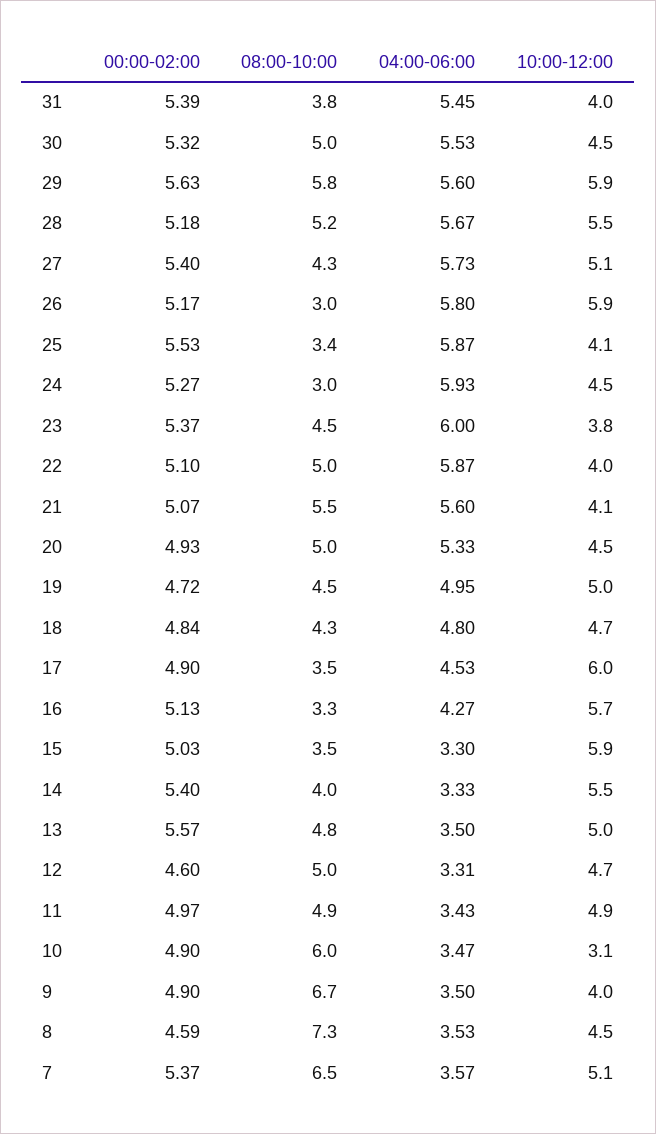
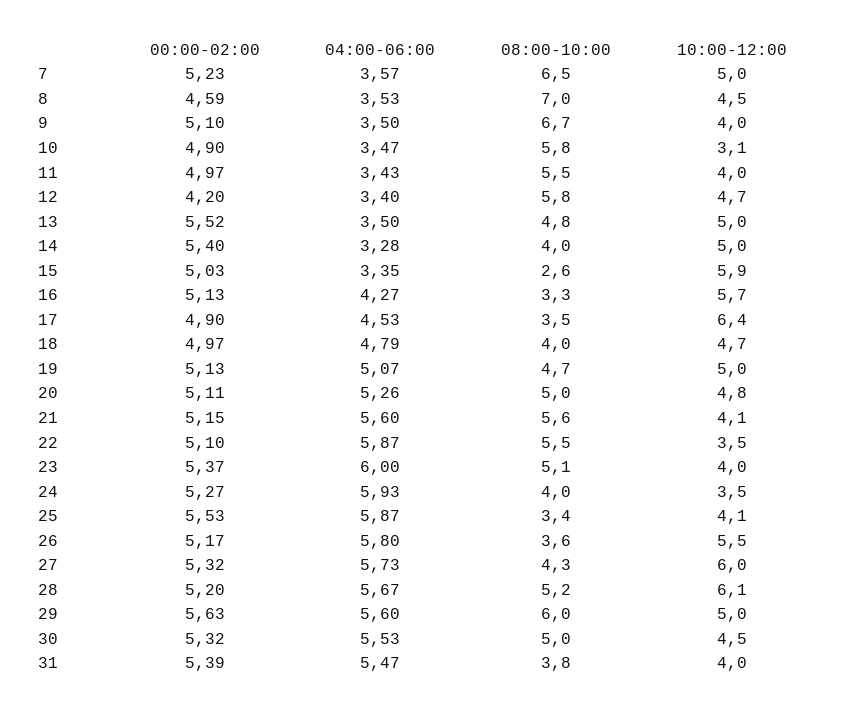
  {
    "00:00-02:00": {
      "31": 5.39,
      "30": 5.32,
      "29": 5.63,
-     "28": 5.18,
+     "28": 5.2,
-     "27": 5.4,
+     "27": 5.32,
      "26": 5.17,
      "25": 5.53,
      "24": 5.27,
      "23": 5.37,
      "22": 5.1,
-     "21": 5.07,
+     "21": 5.15,
-     "20": 4.93,
+     "20": 5.11,
-     "19": 4.72,
+     "19": 5.13,
-     "18": 4.84,
+     "18": 4.97,
      "17": 4.9,
      "16": 5.13,
      "15": 5.03,
      "14": 5.4,
-     "13": 5.57,
+     "13": 5.52,
-     "12": 4.6,
+     "12": 4.2,
      "11": 4.97,
      "10": 4.9,
-     "9": 4.9,
+     "9": 5.1,
      "8": 4.59,
-     "7": 5.37
+     "7": 5.23
    },
    "08:00-10:00": {
      "31": 3.8,
      "30": 5,
-     "29": 5.8,
+     "29": 6,
      "28": 5.2,
      "27": 4.3,
-     "26": 3,
+     "26": 3.6,
      "25": 3.4,
-     "24": 3,
+     "24": 4,
-     "23": 4.5,
+     "23": 5.1,
-     "22": 5,
+     "22": 5.5,
-     "21": 5.5,
+     "21": 5.6,
      "20": 5,
-     "19": 4.5,
+     "19": 4.7,
-     "18": 4.3,
+     "18": 4,
      "17": 3.5,
      "16": 3.3,
-     "15": 3.5,
+     "15": 2.6,
      "14": 4,
      "13": 4.8,
-     "12": 5,
+     "12": 5.8,
-     "11": 4.9,
+     "11": 5.5,
-     "10": 6,
+     "10": 5.8,
      "9": 6.7,
-     "8": 7.3,
+     "8": 7,
      "7": 6.5
    },
    "04:00-06:00": {
-     "31": 5.45,
+     "31": 5.47,
      "30": 5.53,
      "29": 5.6,
      "28": 5.67,
      "27": 5.73,
      "26": 5.8,
      "25": 5.87,
      "24": 5.93,
      "23": 6,
      "22": 5.87,
      "21": 5.6,
-     "20": 5.33,
+     "20": 5.26,
-     "19": 4.95,
+     "19": 5.07,
-     "18": 4.8,
+     "18": 4.79,
      "17": 4.53,
      "16": 4.27,
-     "15": 3.3,
+     "15": 3.35,
-     "14": 3.33,
+     "14": 3.28,
      "13": 3.5,
-     "12": 3.31,
+     "12": 3.4,
      "11": 3.43,
      "10": 3.47,
      "9": 3.5,
      "8": 3.53,
      "7": 3.57
    },
    "10:00-12:00": {
      "31": 4,
      "30": 4.5,
-     "29": 5.9,
+     "29": 5,
-     "28": 5.5,
+     "28": 6.1,
-     "27": 5.1,
+     "27": 6,
-     "26": 5.9,
+     "26": 5.5,
      "25": 4.1,
-     "24": 4.5,
+     "24": 3.5,
-     "23": 3.8,
+     "23": 4,
-     "22": 4,
+     "22": 3.5,
      "21": 4.1,
-     "20": 4.5,
+     "20": 4.8,
      "19": 5,
      "18": 4.7,
-     "17": 6,
+     "17": 6.4,
      "16": 5.7,
      "15": 5.9,
-     "14": 5.5,
+     "14": 5,
      "13": 5,
      "12": 4.7,
-     "11": 4.9,
+     "11": 4,
      "10": 3.1,
      "9": 4,
      "8": 4.5,
-     "7": 5.1
+     "7": 5
    }
  }

